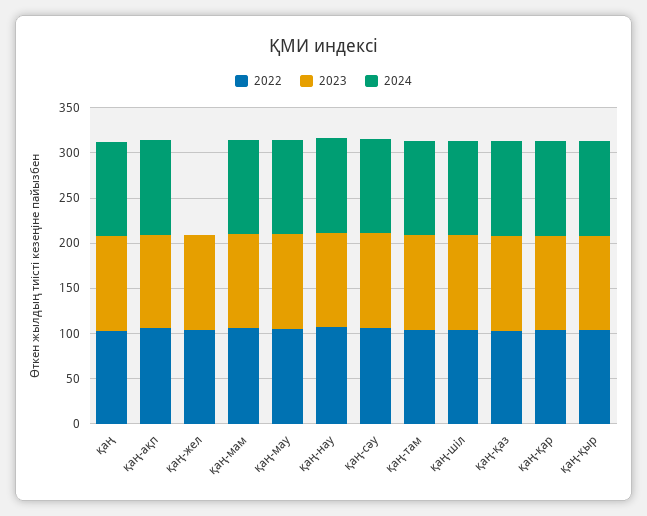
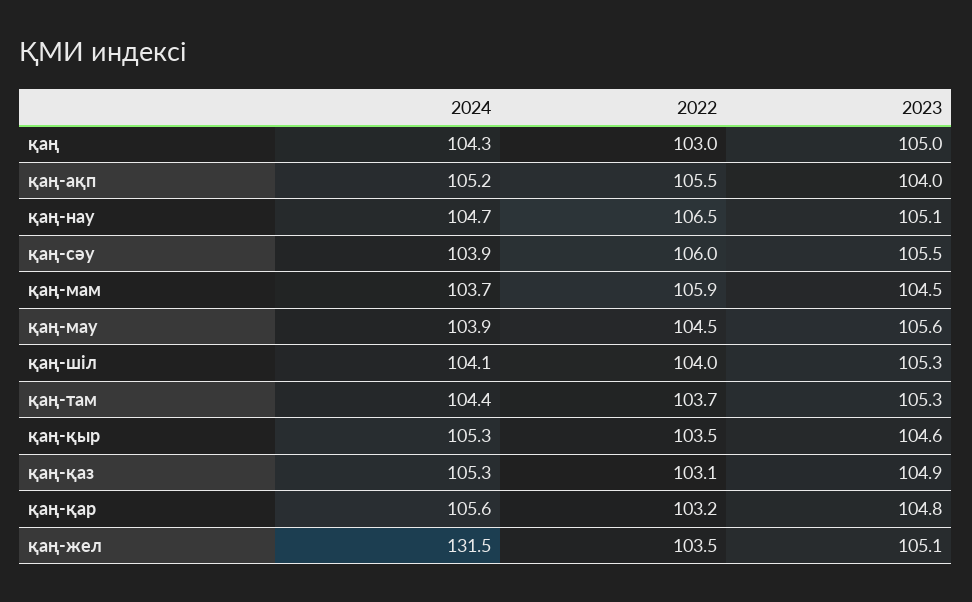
  {
    "2022": {
      "қаң": 103,
      "қаң-ақп": 105.5,
      "қаң-жел": 103.5,
      "қаң-мам": 105.9,
      "қаң-мау": 104.5,
      "қаң-нау": 106.5,
      "қаң-сәу": 106,
      "қаң-там": 103.7,
      "қаң-шіл": 104,
      "қаң-қаз": 103.1,
      "қаң-қар": 103.2,
      "қаң-қыр": 103.5
    },
    "2023": {
      "қаң": 105,
      "қаң-ақп": 104,
      "қаң-жел": 105.1,
      "қаң-мам": 104.5,
      "қаң-мау": 105.6,
      "қаң-нау": 105.1,
      "қаң-сәу": 105.5,
      "қаң-там": 105.3,
      "қаң-шіл": 105.3,
      "қаң-қаз": 104.9,
      "қаң-қар": 104.8,
      "қаң-қыр": 104.6
    },
    "2024": {
      "қаң": 104.3,
      "қаң-ақп": 105.2,
-     "қаң-жел": 0,
+     "қаң-жел": 131.5,
      "қаң-мам": 103.7,
      "қаң-мау": 103.9,
      "қаң-нау": 104.7,
      "қаң-сәу": 103.9,
      "қаң-там": 104.4,
      "қаң-шіл": 104.1,
      "қаң-қаз": 105.3,
      "қаң-қар": 105.6,
      "қаң-қыр": 105.3
    }
  }

